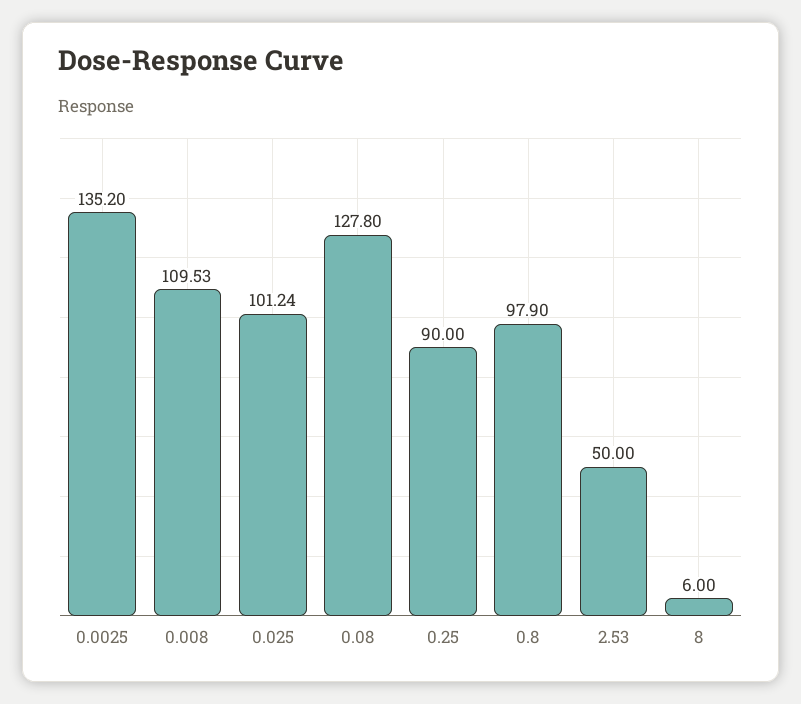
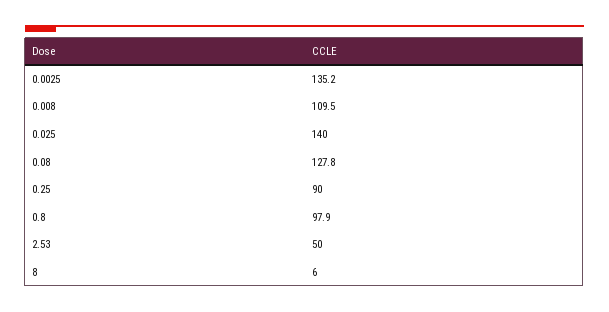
  {
    "0.0025": 135.2,
    "0.008": 109.53,
-   "0.025": 101.24,
+   "0.025": 140,
    "0.08": 127.8,
    "0.25": 90,
    "0.8": 97.9,
    "2.53": 50,
    "8": 6
  }

